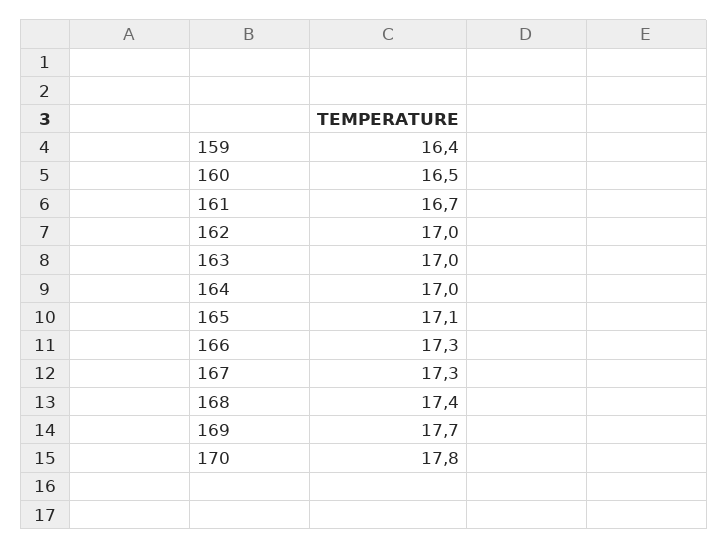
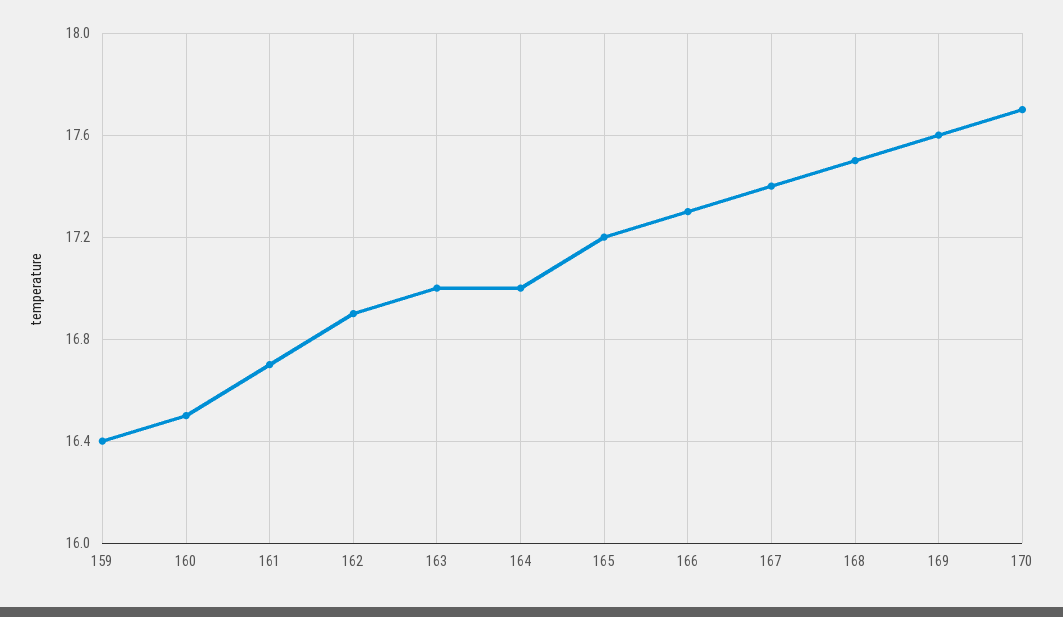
  {
    "159": 16.4,
    "160": 16.5,
    "161": 16.7,
-   "162": 17,
+   "162": 16.9,
    "163": 17,
    "164": 17,
-   "165": 17.1,
+   "165": 17.2,
    "166": 17.3,
-   "167": 17.3,
+   "167": 17.4,
-   "168": 17.4,
+   "168": 17.5,
-   "169": 17.7,
+   "169": 17.6,
-   "170": 17.8
+   "170": 17.7
  }

